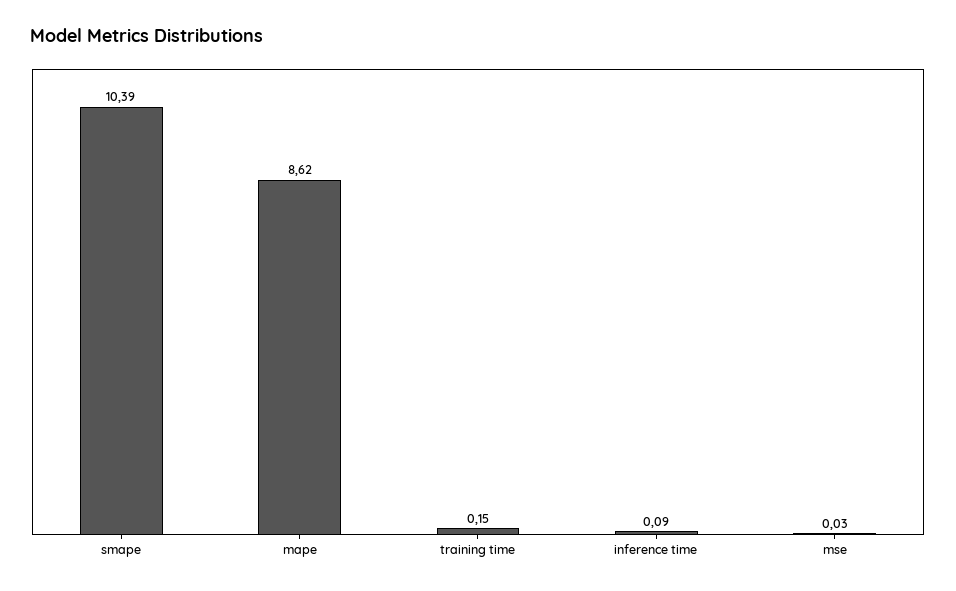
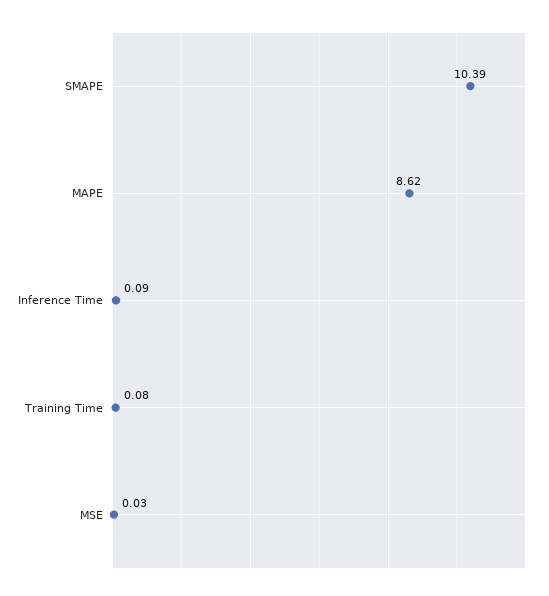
  {
    "smape": 10.39,
    "mape": 8.62,
-   "training time": 0.15,
+   "training time": 0.08,
    "inference time": 0.09,
    "mse": 0.03
  }

